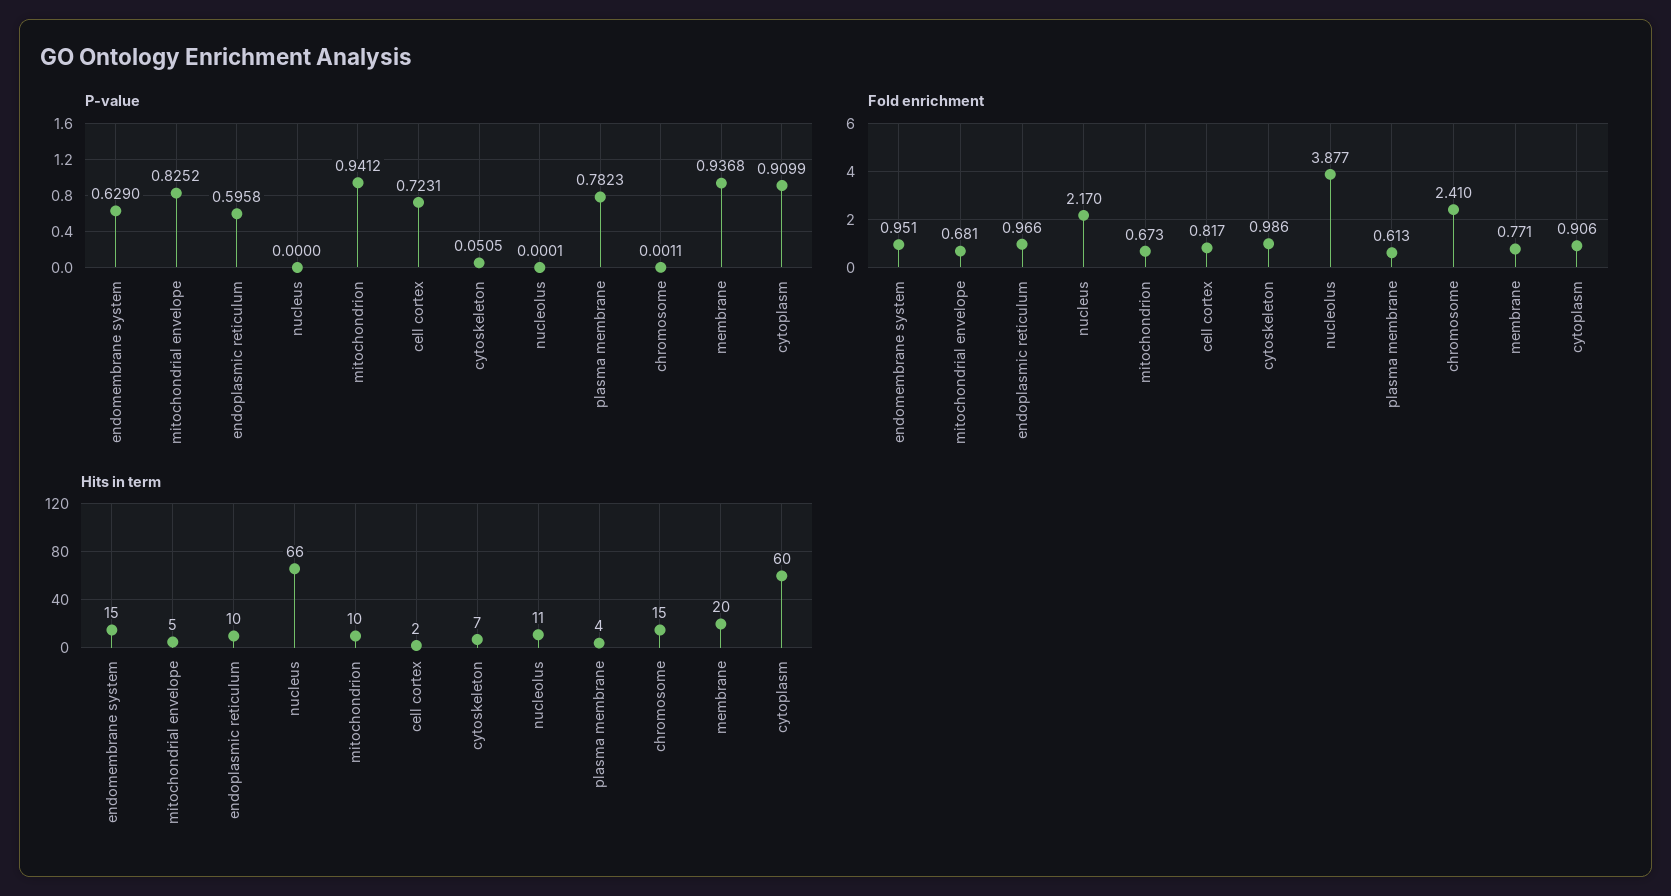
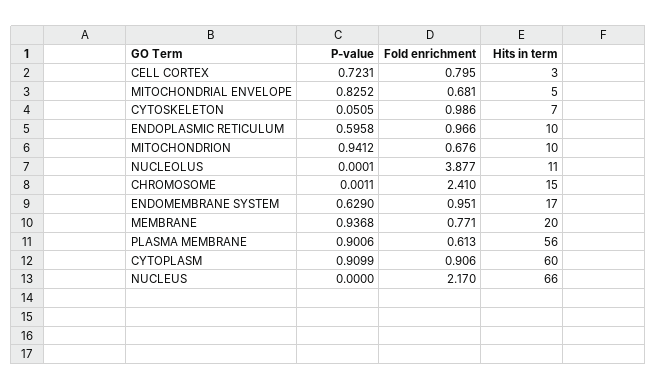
  {
    "P-value": {
      "endomembrane system": 0.629,
      "mitochondrial envelope": 0.8252,
      "endoplasmic reticulum": 0.5958,
      "nucleus": 0,
      "mitochondrion": 0.9412,
      "cell cortex": 0.7231,
      "cytoskeleton": 0.0505,
      "nucleolus": 0.0001,
-     "plasma membrane": 0.7823,
+     "plasma membrane": 0.9006,
      "chromosome": 0.0011,
      "membrane": 0.9368,
      "cytoplasm": 0.9099
    },
    "Fold enrichment": {
      "endomembrane system": 0.951,
      "mitochondrial envelope": 0.681,
      "endoplasmic reticulum": 0.966,
      "nucleus": 2.17,
-     "mitochondrion": 0.673,
+     "mitochondrion": 0.676,
-     "cell cortex": 0.817,
+     "cell cortex": 0.795,
      "cytoskeleton": 0.986,
      "nucleolus": 3.877,
      "plasma membrane": 0.613,
      "chromosome": 2.41,
      "membrane": 0.771,
      "cytoplasm": 0.906
    },
    "Hits in term": {
-     "endomembrane system": 15,
+     "endomembrane system": 17,
      "mitochondrial envelope": 5,
      "endoplasmic reticulum": 10,
      "nucleus": 66,
      "mitochondrion": 10,
-     "cell cortex": 2,
+     "cell cortex": 3,
      "cytoskeleton": 7,
      "nucleolus": 11,
-     "plasma membrane": 4,
+     "plasma membrane": 56,
      "chromosome": 15,
      "membrane": 20,
      "cytoplasm": 60
    }
  }

